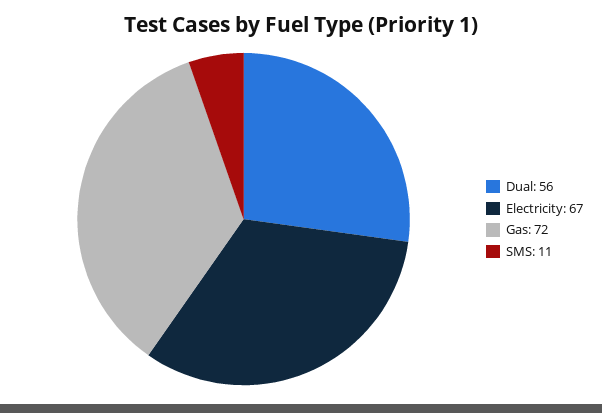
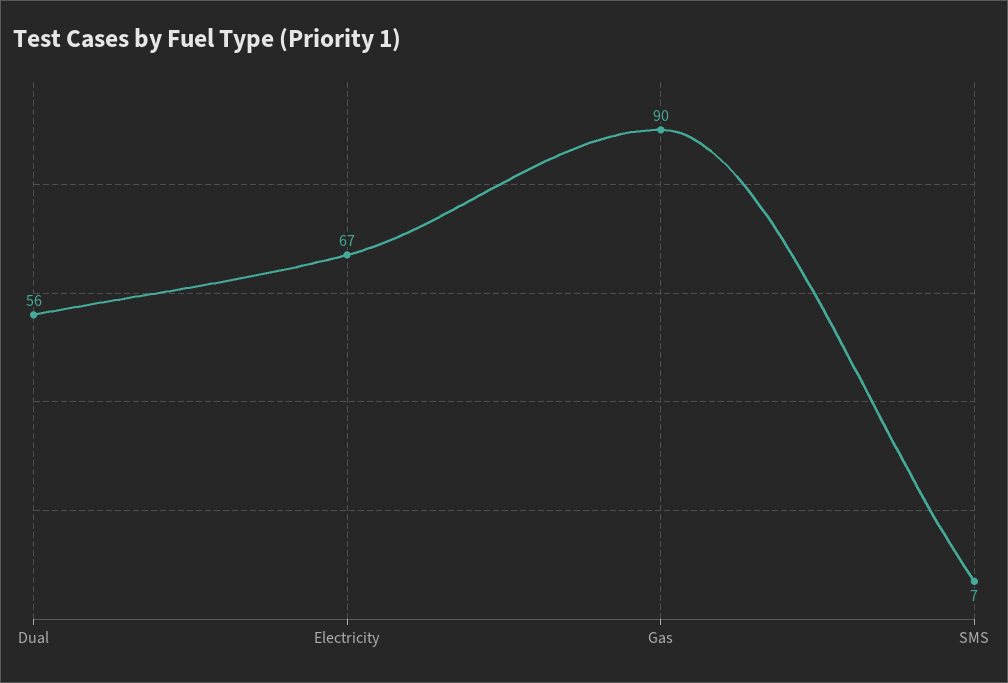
  {
    "Dual": 56,
    "Electricity": 67,
-   "Gas": 72,
+   "Gas": 90,
-   "SMS": 11
+   "SMS": 7
  }

